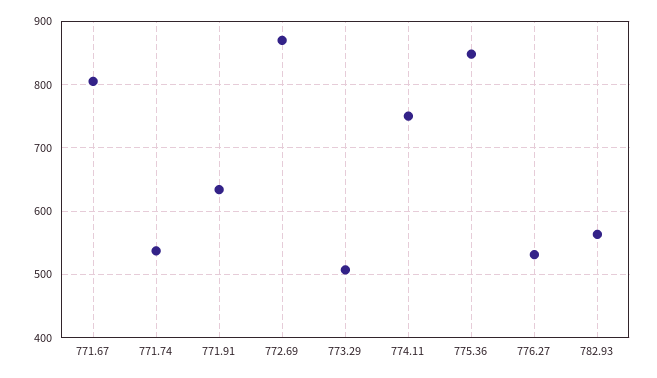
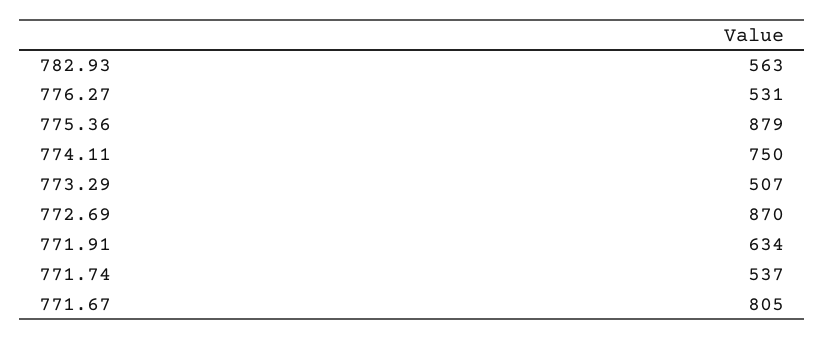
  {
    "771.67": 805,
    "771.74": 537,
    "771.91": 634,
    "772.69": 870,
    "773.29": 507,
    "774.11": 750,
-   "775.36": 850,
+   "775.36": 879,
    "776.27": 531,
    "782.93": 563
  }

